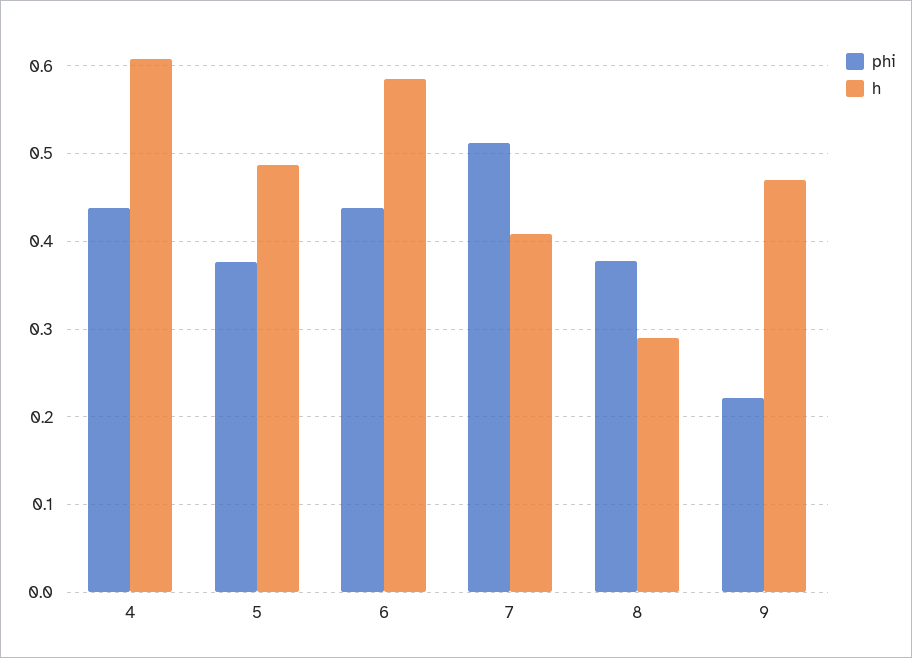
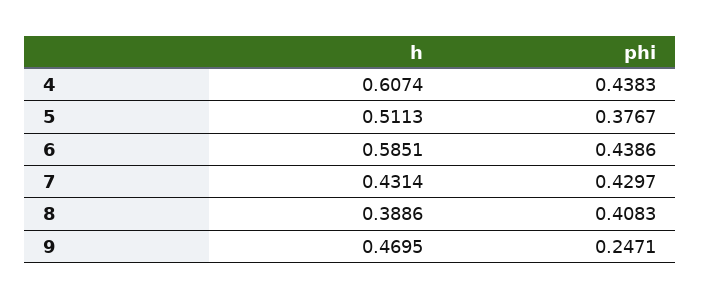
  {
    "phi": {
      "4": 0.4383,
      "5": 0.3767,
      "6": 0.4386,
-     "7": 0.51,
+     "7": 0.4297,
-     "8": 0.38,
+     "8": 0.4083,
-     "9": 0.22
+     "9": 0.2471
    },
    "h": {
      "4": 0.6074,
-     "5": 0.49,
+     "5": 0.5113,
      "6": 0.5851,
-     "7": 0.41,
+     "7": 0.4314,
-     "8": 0.29,
+     "8": 0.3886,
      "9": 0.4695
    }
  }

